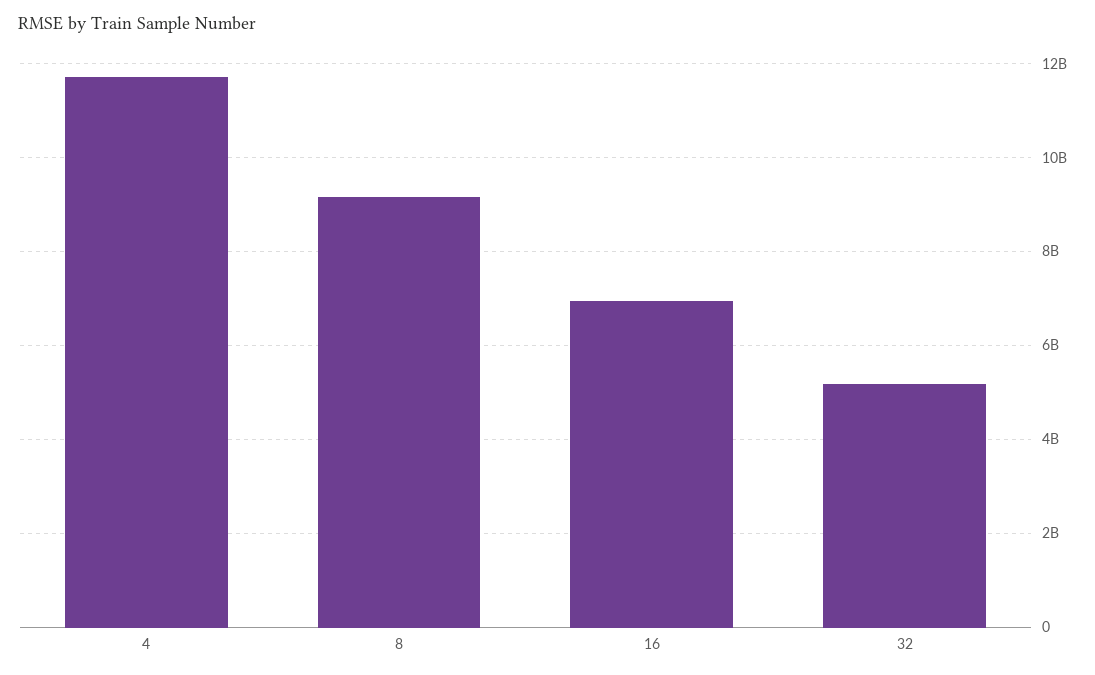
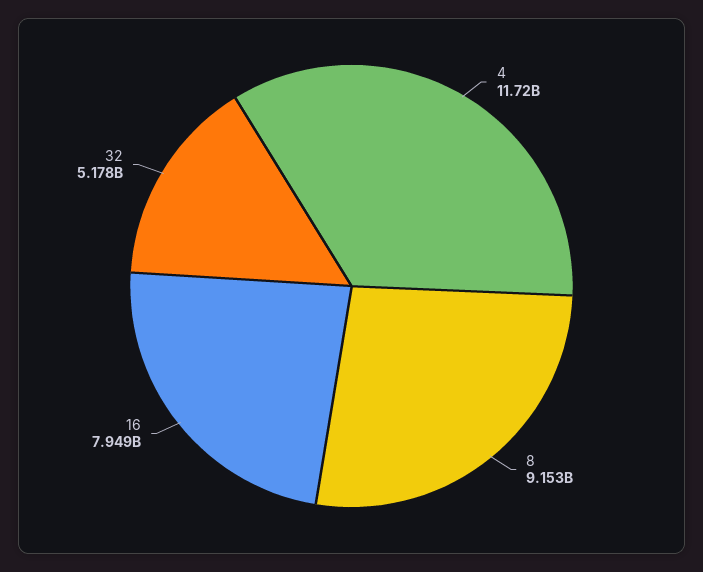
  {
    "4": 11720000000,
    "8": 9153000000,
-   "16": 7000000000,
+   "16": 7949000000,
    "32": 5178000000
  }

